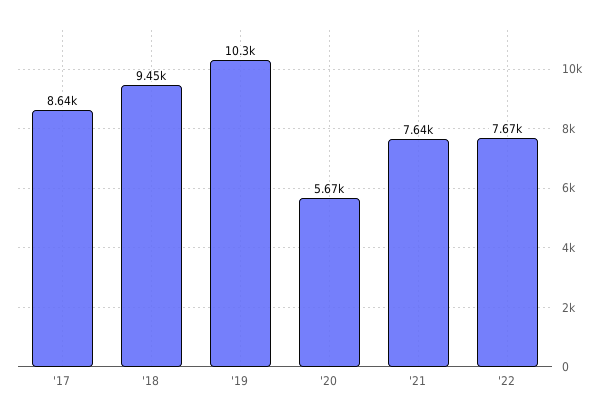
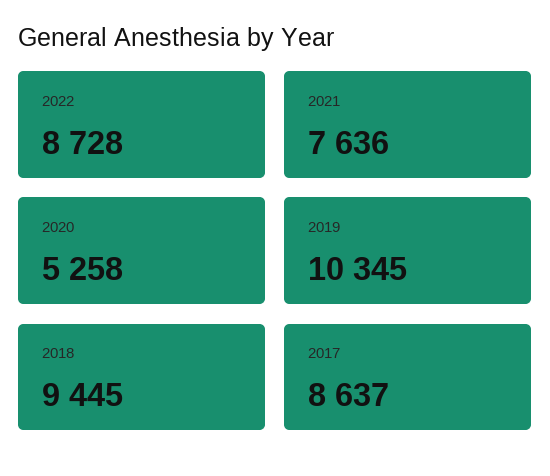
  {
    "'17": 8637,
    "'18": 9445,
    "'19": 10345,
-   "'20": 5670,
+   "'20": 5258,
    "'21": 7636,
-   "'22": 7670
+   "'22": 8728
  }

